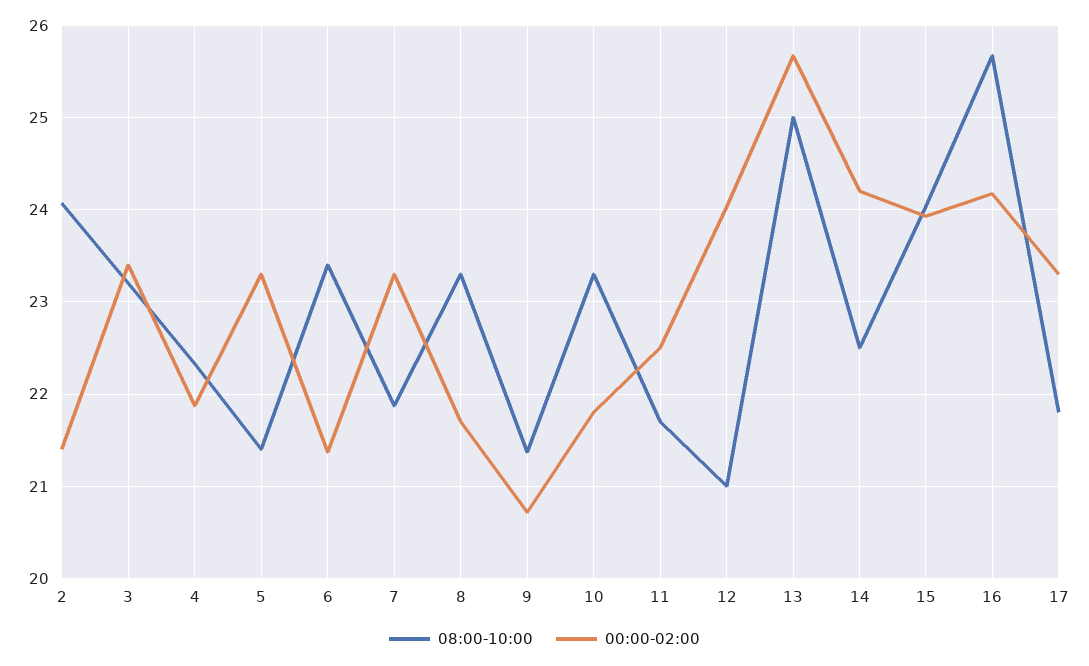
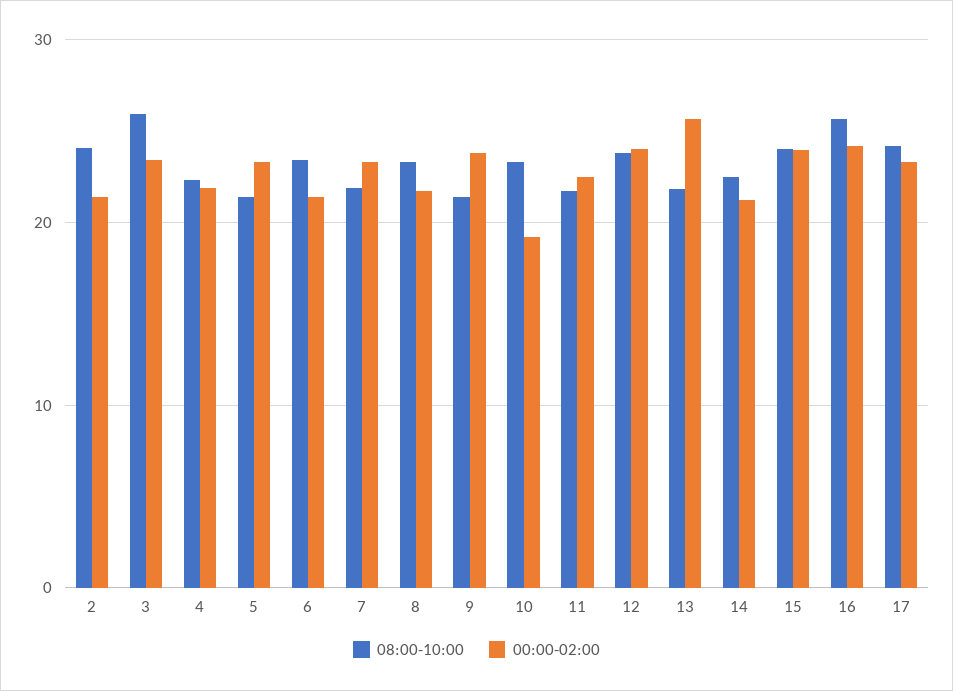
  {
    "08:00-10:00": {
      "2": 24.1,
-     "3": 23.2,
+     "3": 26,
      "4": 22.3,
      "5": 21.4,
      "6": 23.4,
      "7": 21.9,
      "8": 23.3,
      "9": 21.4,
      "10": 23.3,
      "11": 21.7,
-     "12": 21,
+     "12": 24,
-     "13": 25,
+     "13": 22,
      "14": 22.5,
      "15": 24,
      "16": 25.7,
-     "17": 21.8
+     "17": 24
    },
    "00:00-02:00": {
      "2": 21.4,
      "3": 23.4,
      "4": 21.9,
      "5": 23.3,
      "6": 21.4,
      "7": 23.3,
      "8": 21.7,
-     "9": 20.7,
+     "9": 24,
-     "10": 21.8,
+     "10": 19,
      "11": 22.5,
      "12": 24,
      "13": 25.7,
-     "14": 24.2,
+     "14": 21,
      "15": 23.9,
      "16": 24.2,
      "17": 23.3
    }
  }

